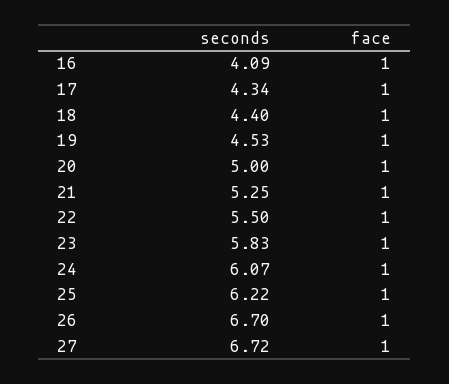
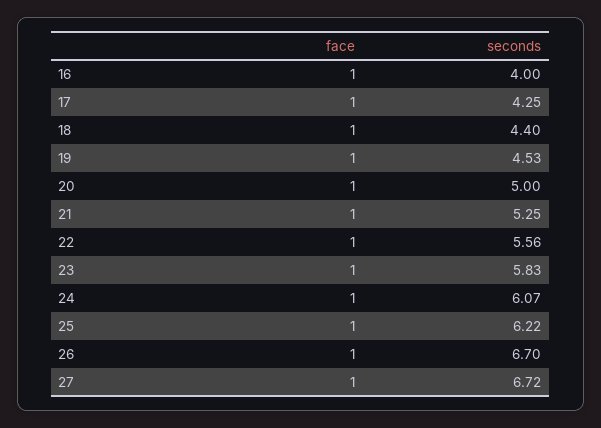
  {
    "seconds": {
-     "16": 4.09,
+     "16": 4,
-     "17": 4.34,
+     "17": 4.25,
      "18": 4.4,
      "19": 4.53,
      "20": 5,
      "21": 5.25,
-     "22": 5.5,
+     "22": 5.56,
      "23": 5.83,
      "24": 6.07,
      "25": 6.22,
      "26": 6.7,
      "27": 6.72
    },
    "face": {
      "16": 1,
      "17": 1,
      "18": 1,
      "19": 1,
      "20": 1,
      "21": 1,
      "22": 1,
      "23": 1,
      "24": 1,
      "25": 1,
      "26": 1,
      "27": 1
    }
  }

